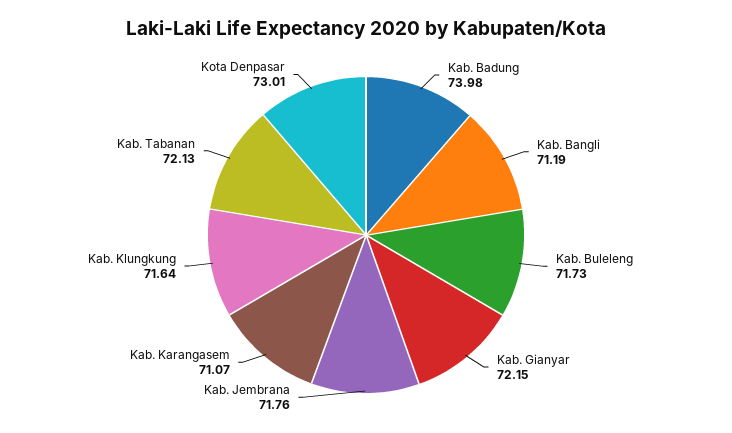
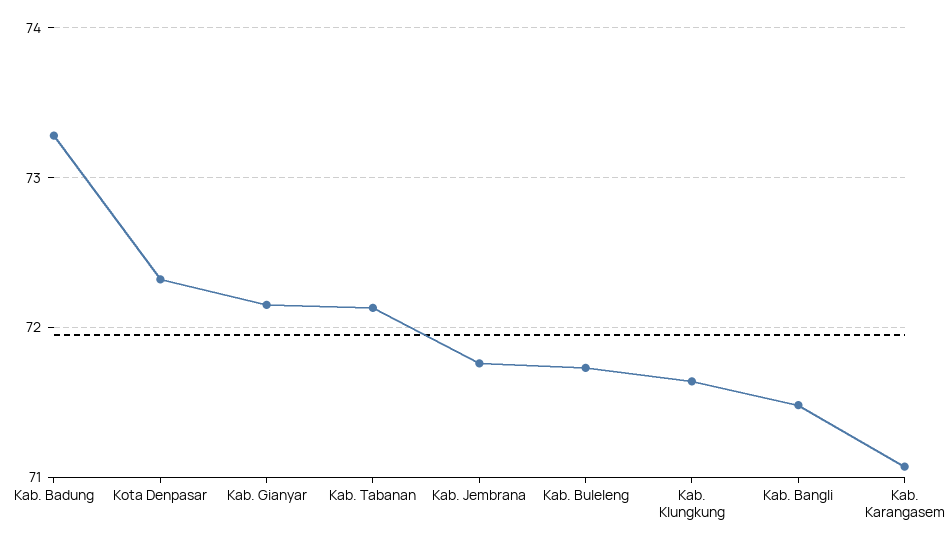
  {
-   "Kab. Badung": 73.98,
+   "Kab. Badung": 73.3,
-   "Kab. Bangli": 71.19,
+   "Kab. Bangli": 71.5,
    "Kab. Buleleng": 71.73,
    "Kab. Gianyar": 72.15,
    "Kab. Jembrana": 71.76,
    "Kab. Karangasem": 71.07,
    "Kab. Klungkung": 71.64,
    "Kab. Tabanan": 72.13,
-   "Kota Denpasar": 73.01
+   "Kota Denpasar": 72.3
  }

